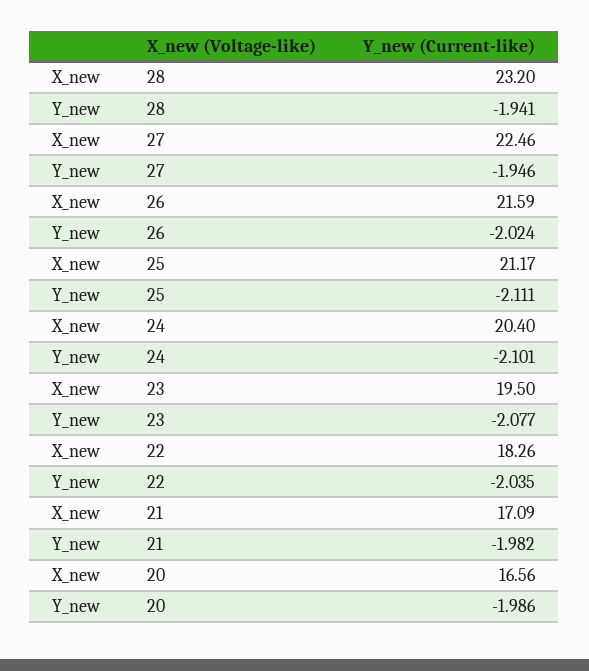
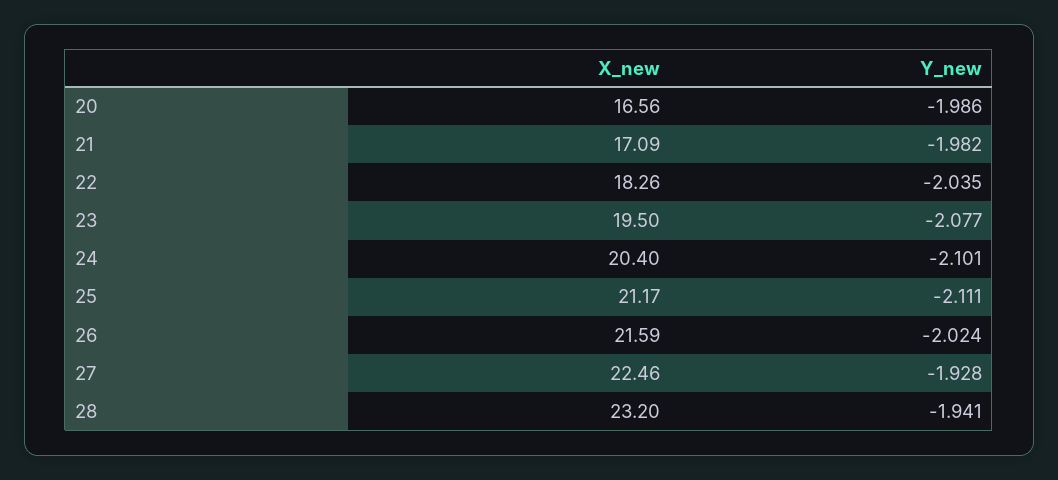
  {
    "X_new": {
      "28": 23.2,
      "27": 22.46,
      "26": 21.59,
      "25": 21.17,
      "24": 20.4,
      "23": 19.5,
      "22": 18.26,
      "21": 17.09,
      "20": 16.56
    },
    "Y_new": {
      "28": -1.941,
-     "27": -1.946,
+     "27": -1.928,
      "26": -2.024,
      "25": -2.111,
      "24": -2.101,
      "23": -2.077,
      "22": -2.035,
      "21": -1.982,
      "20": -1.986
    }
  }

